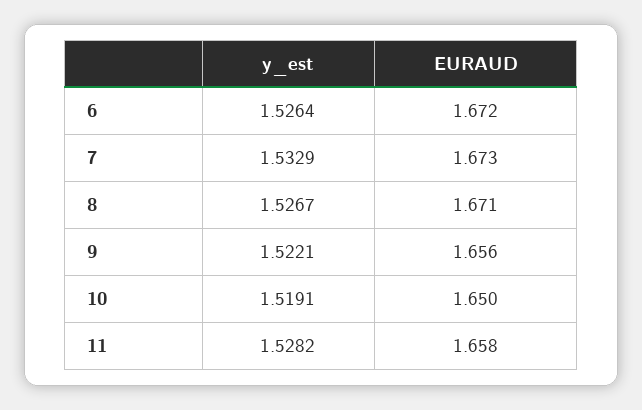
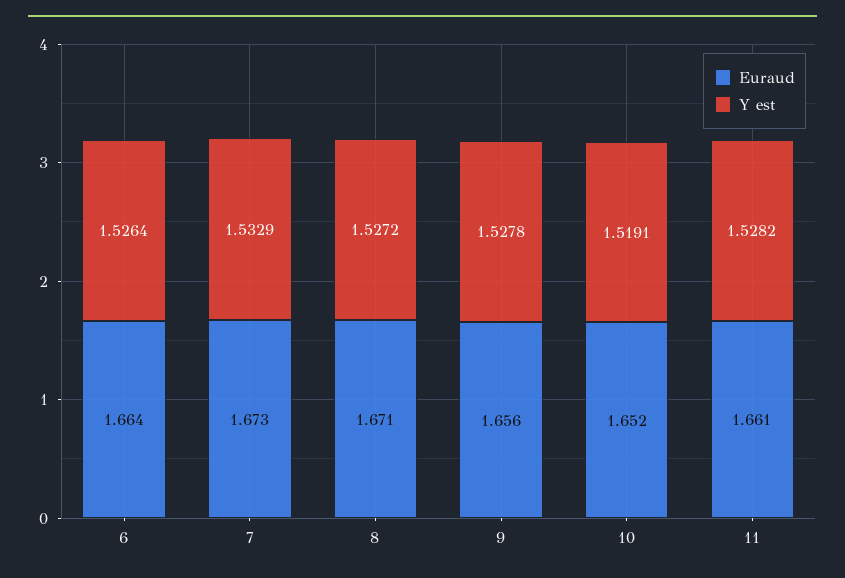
  {
    "y_est": {
      "6": 1.5264,
      "7": 1.5329,
-     "8": 1.5267,
+     "8": 1.5272,
-     "9": 1.5221,
+     "9": 1.5278,
      "10": 1.5191,
      "11": 1.5282
    },
    "EURAUD": {
-     "6": 1.672,
+     "6": 1.664,
      "7": 1.673,
      "8": 1.671,
      "9": 1.656,
-     "10": 1.65,
+     "10": 1.652,
-     "11": 1.658
+     "11": 1.661
    }
  }

